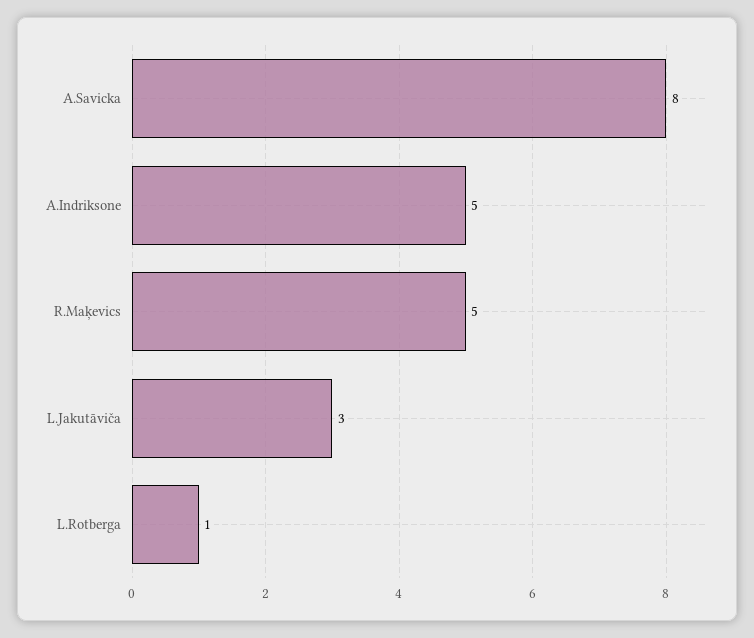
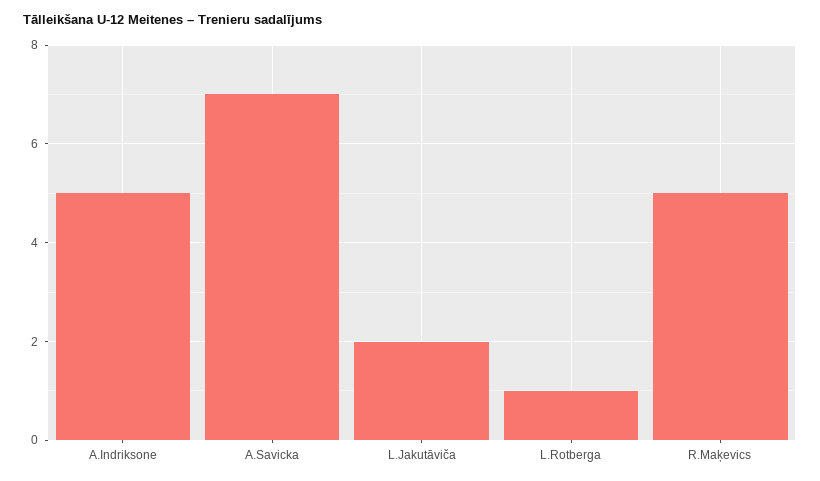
  {
-   "A.Savicka": 8,
+   "A.Savicka": 7,
    "A.Indriksone": 5,
    "R.Maķevics": 5,
-   "L.Jakutāviča": 3,
+   "L.Jakutāviča": 2,
    "L.Rotberga": 1
  }

